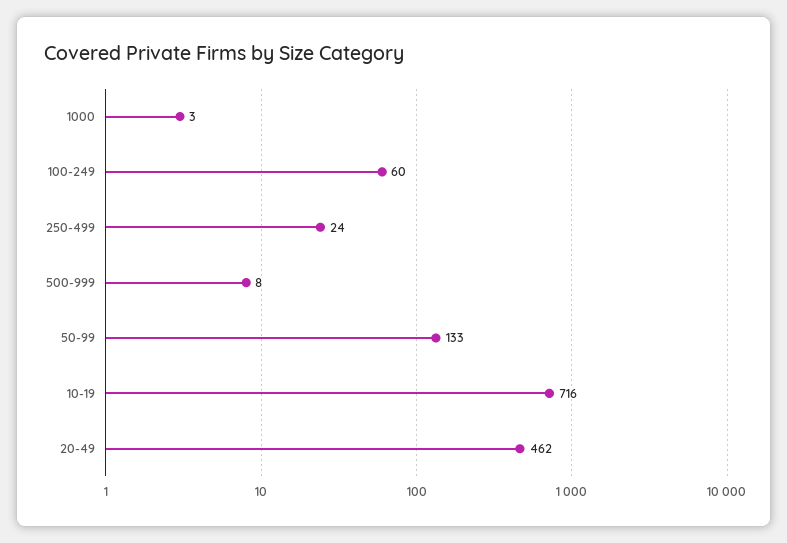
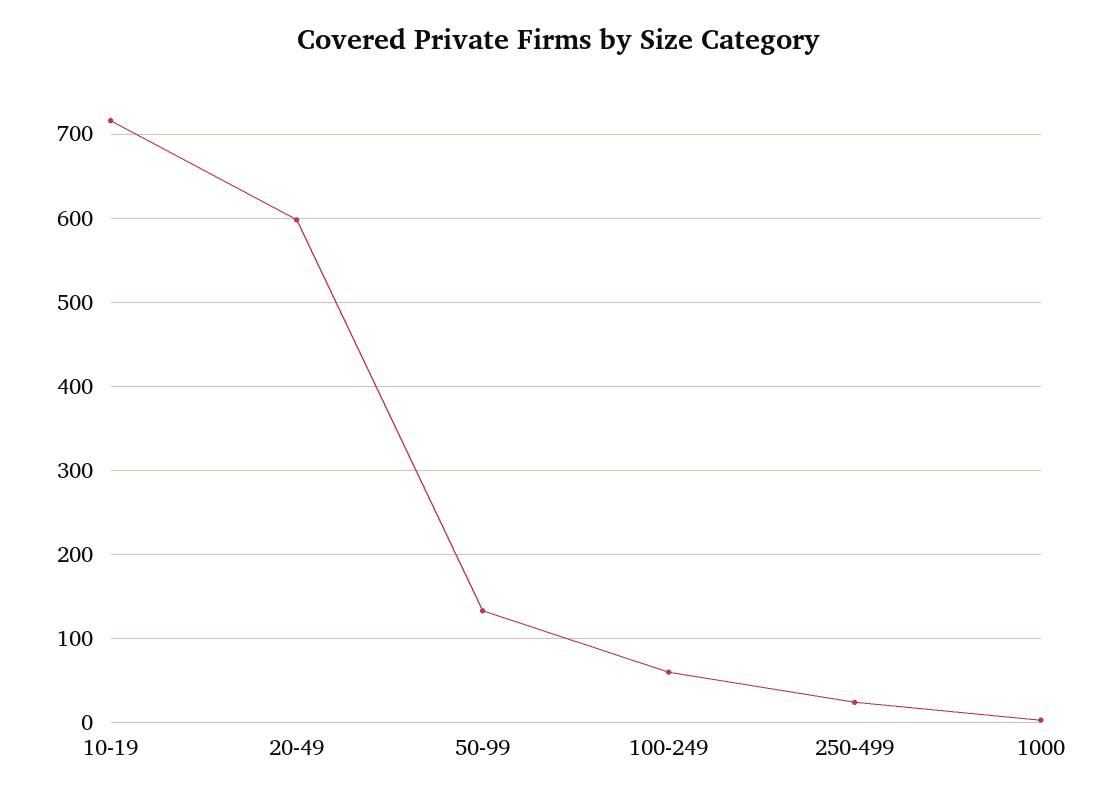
  {
    "1000": 3,
    "100-249": 60,
    "250-499": 24,
-   "500-999": 8,
    "50-99": 133,
    "10-19": 716,
-   "20-49": 462
+   "20-49": 600
  }

